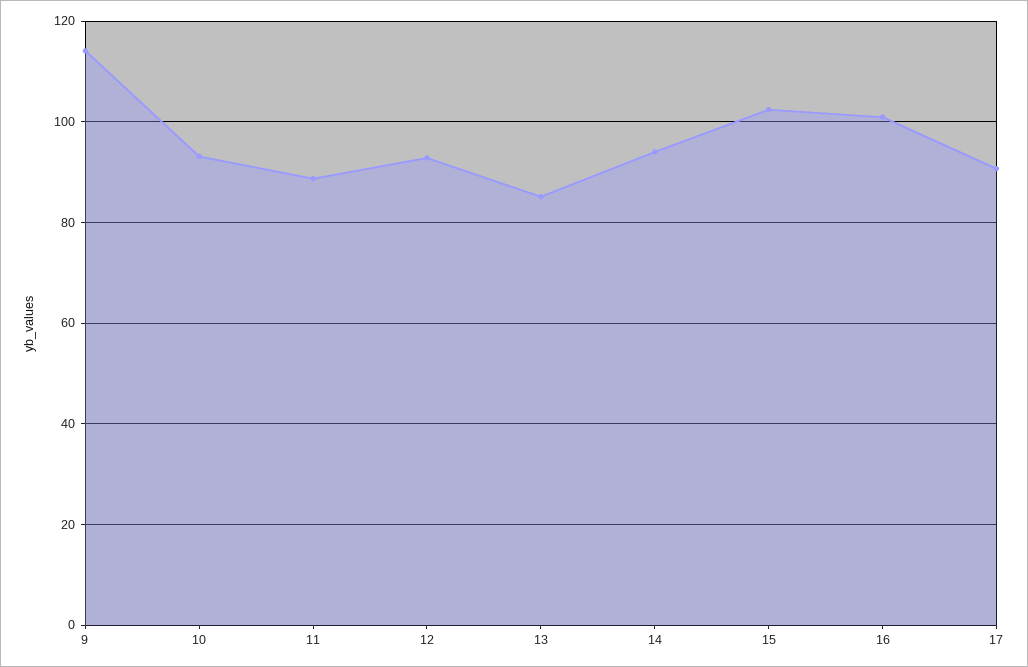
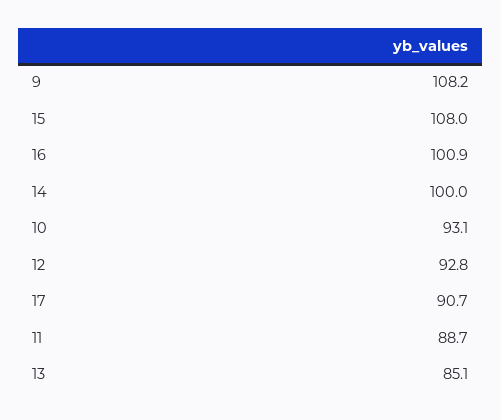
  {
-   "9": 114,
+   "9": 108.2,
    "10": 93.1,
    "11": 88.7,
    "12": 92.8,
    "13": 85.1,
-   "14": 94,
+   "14": 100,
-   "15": 102,
+   "15": 108,
    "16": 100.9,
    "17": 90.7
  }

